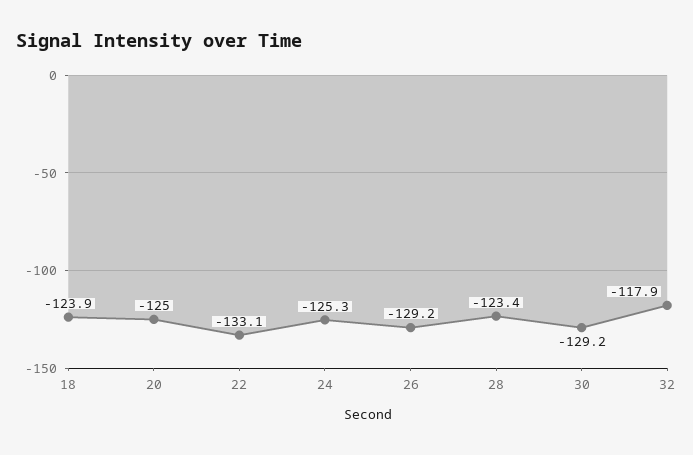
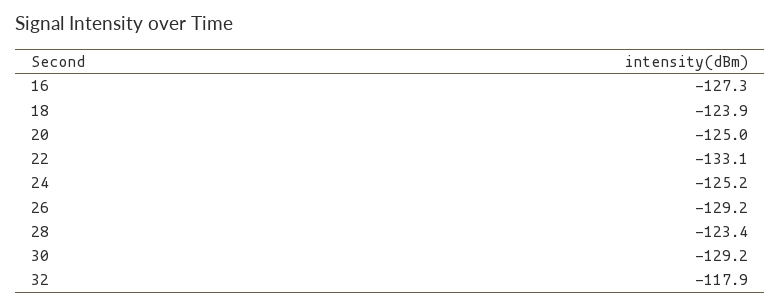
  {
    "18": -123.9,
    "20": -125,
    "22": -133.1,
-   "24": -125.3,
+   "24": -125.2,
    "26": -129.2,
    "28": -123.4,
    "30": -129.2,
-   "32": -117.9
+   "32": -117.9,
+   "16": -127.3
  }

